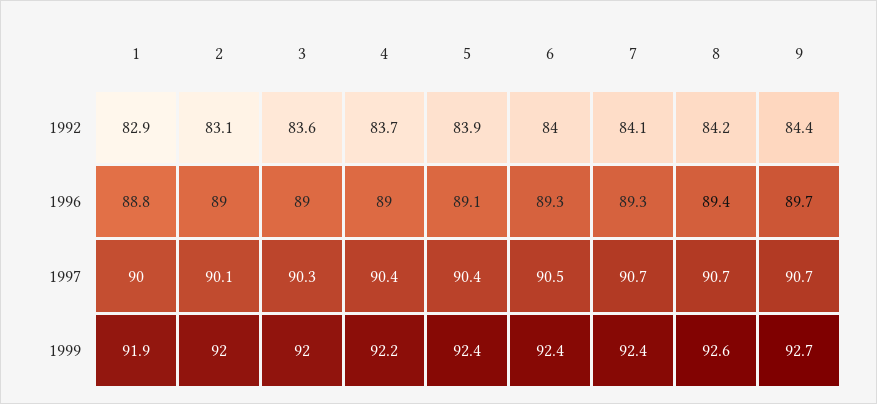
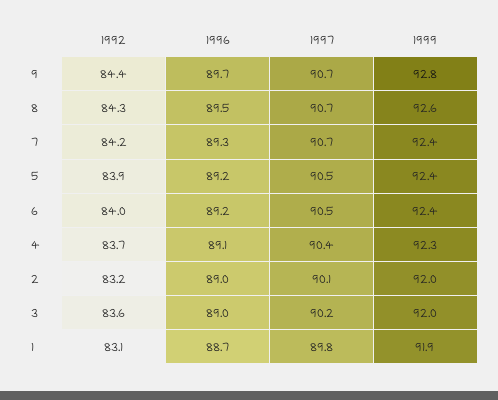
  {
    "1": {
-     "1992": 82.9,
+     "1992": 83.1,
-     "1996": 88.8,
+     "1996": 88.7,
-     "1997": 90,
+     "1997": 89.8,
      "1999": 91.9
    },
    "2": {
-     "1992": 83.1,
+     "1992": 83.2,
      "1996": 89,
      "1997": 90.1,
      "1999": 92
    },
    "3": {
      "1992": 83.6,
      "1996": 89,
-     "1997": 90.3,
+     "1997": 90.2,
      "1999": 92
    },
    "4": {
      "1992": 83.7,
-     "1996": 89,
+     "1996": 89.1,
      "1997": 90.4,
-     "1999": 92.2
+     "1999": 92.3
    },
    "5": {
      "1992": 83.9,
-     "1996": 89.1,
+     "1996": 89.2,
-     "1997": 90.4,
+     "1997": 90.5,
      "1999": 92.4
    },
    "6": {
      "1992": 84,
-     "1996": 89.3,
+     "1996": 89.2,
      "1997": 90.5,
      "1999": 92.4
    },
    "7": {
-     "1992": 84.1,
+     "1992": 84.2,
      "1996": 89.3,
      "1997": 90.7,
      "1999": 92.4
    },
    "8": {
-     "1992": 84.2,
+     "1992": 84.3,
-     "1996": 89.4,
+     "1996": 89.5,
      "1997": 90.7,
      "1999": 92.6
    },
    "9": {
      "1992": 84.4,
      "1996": 89.7,
      "1997": 90.7,
-     "1999": 92.7
+     "1999": 92.8
    }
  }

